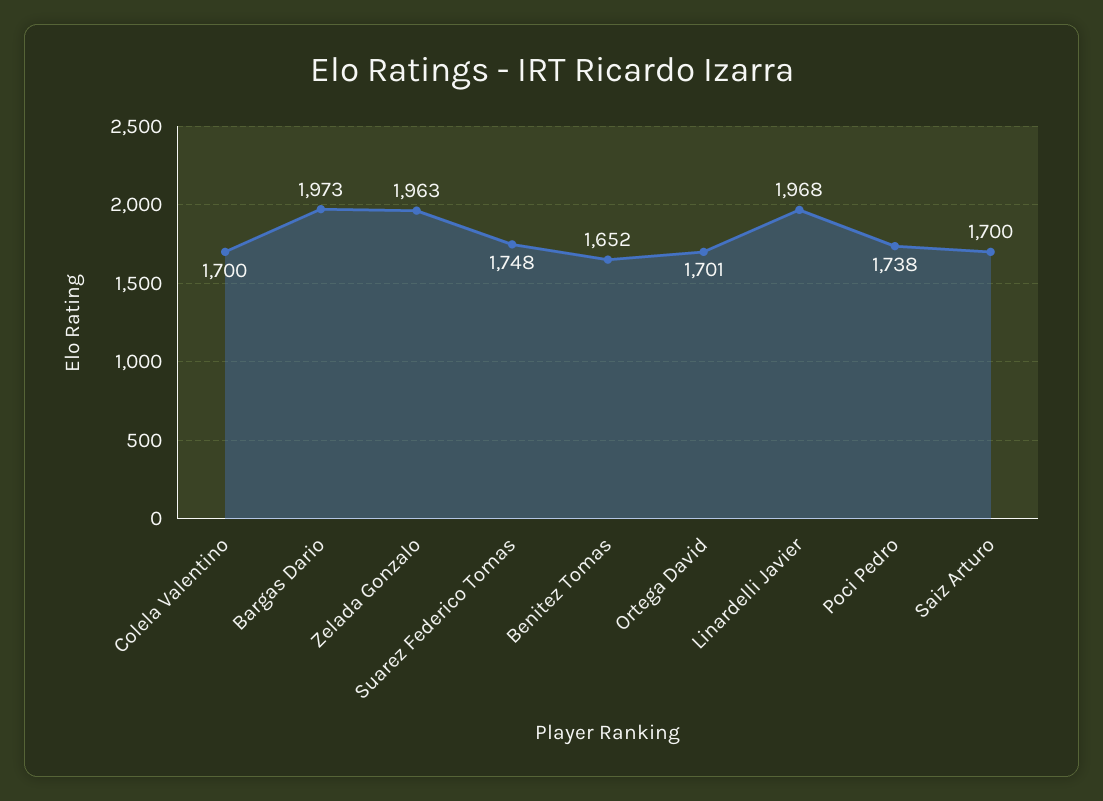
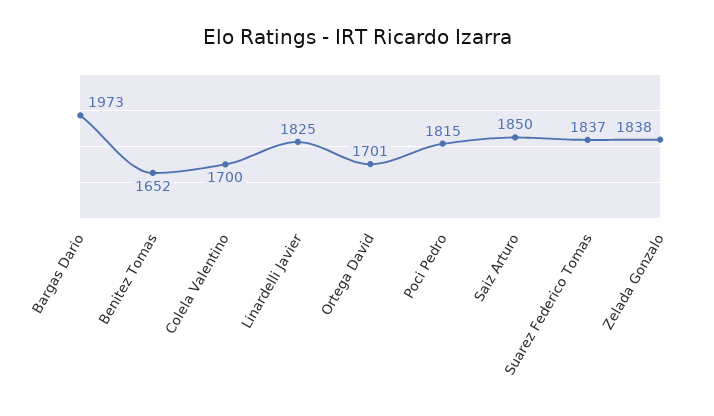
  {
    "Colela Valentino": 1700,
    "Bargas Dario": 1973,
-   "Zelada Gonzalo": 1963,
+   "Zelada Gonzalo": 1838,
-   "Suarez Federico Tomas": 1748,
+   "Suarez Federico Tomas": 1837,
    "Benitez Tomas": 1652,
    "Ortega David": 1701,
-   "Linardelli Javier": 1968,
+   "Linardelli Javier": 1825,
-   "Poci Pedro": 1738,
+   "Poci Pedro": 1815,
-   "Saiz Arturo": 1700
+   "Saiz Arturo": 1850
  }

